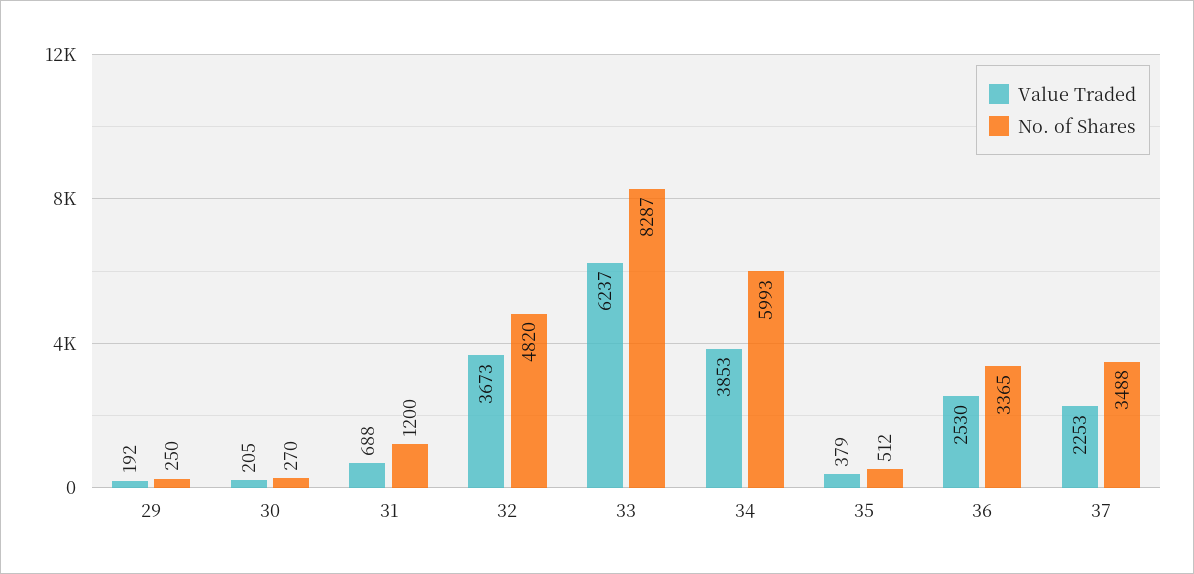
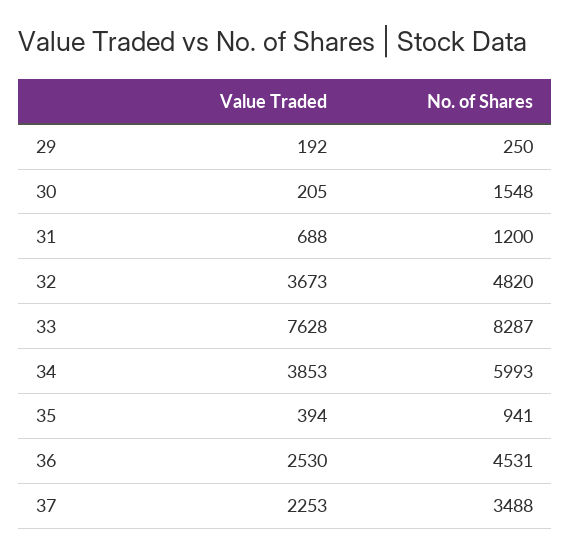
  {
    "Value Traded": {
      "29": 192,
      "30": 205,
      "31": 688,
      "32": 3673,
-     "33": 6237,
+     "33": 7628,
      "34": 3853,
-     "35": 379,
+     "35": 394,
      "36": 2530,
      "37": 2253
    },
    "No. of Shares": {
      "29": 250,
-     "30": 270,
+     "30": 1548,
      "31": 1200,
      "32": 4820,
      "33": 8287,
      "34": 5993,
-     "35": 512,
+     "35": 941,
-     "36": 3365,
+     "36": 4531,
      "37": 3488
    }
  }

